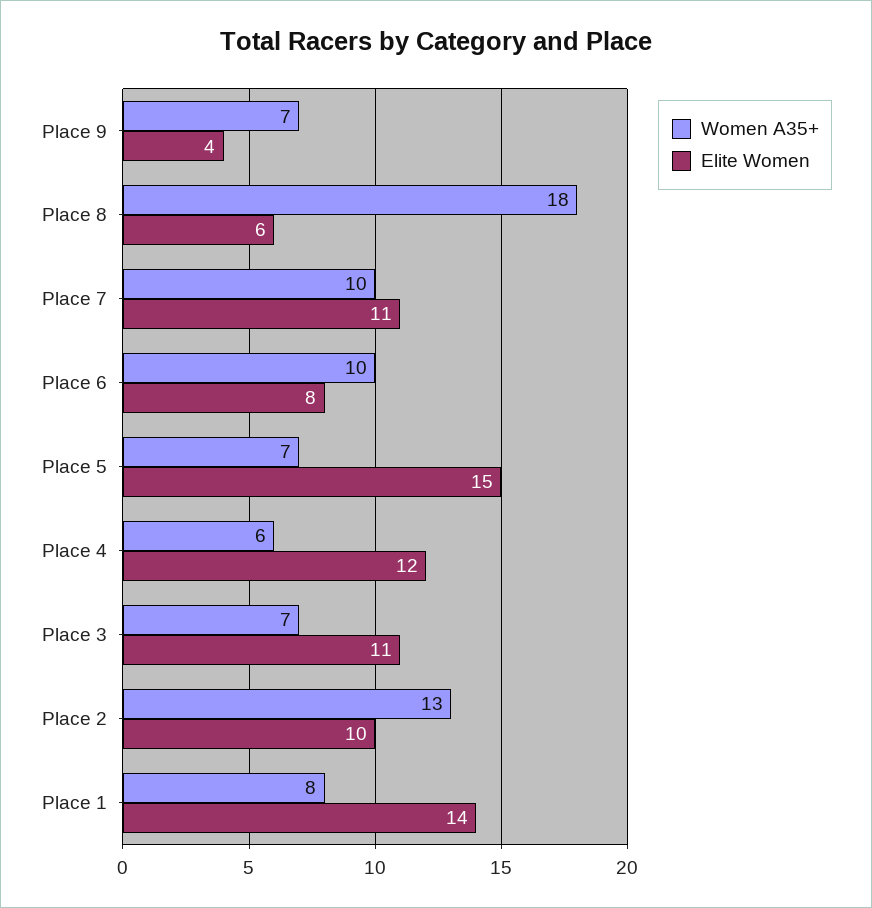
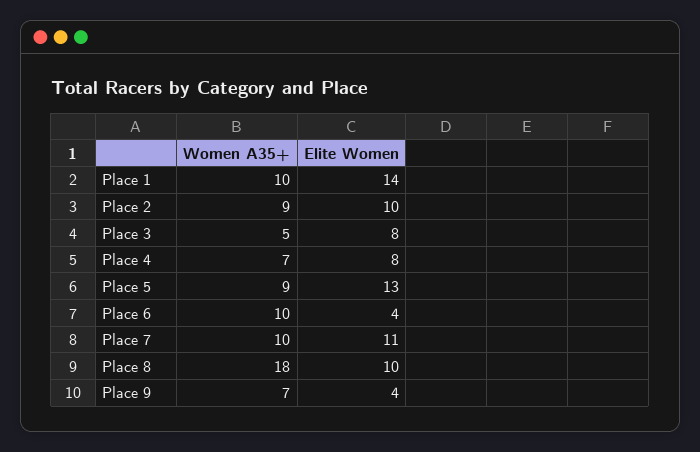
  {
    "Women A35+": {
      "Place 9": 7,
      "Place 8": 18,
      "Place 7": 10,
      "Place 6": 10,
-     "Place 5": 7,
+     "Place 5": 9,
-     "Place 4": 6,
+     "Place 4": 7,
-     "Place 3": 7,
+     "Place 3": 5,
-     "Place 2": 13,
+     "Place 2": 9,
-     "Place 1": 8
+     "Place 1": 10
    },
    "Elite Women": {
      "Place 9": 4,
-     "Place 8": 6,
+     "Place 8": 10,
      "Place 7": 11,
-     "Place 6": 8,
+     "Place 6": 4,
-     "Place 5": 15,
+     "Place 5": 13,
-     "Place 4": 12,
+     "Place 4": 8,
-     "Place 3": 11,
+     "Place 3": 8,
      "Place 2": 10,
      "Place 1": 14
    }
  }

